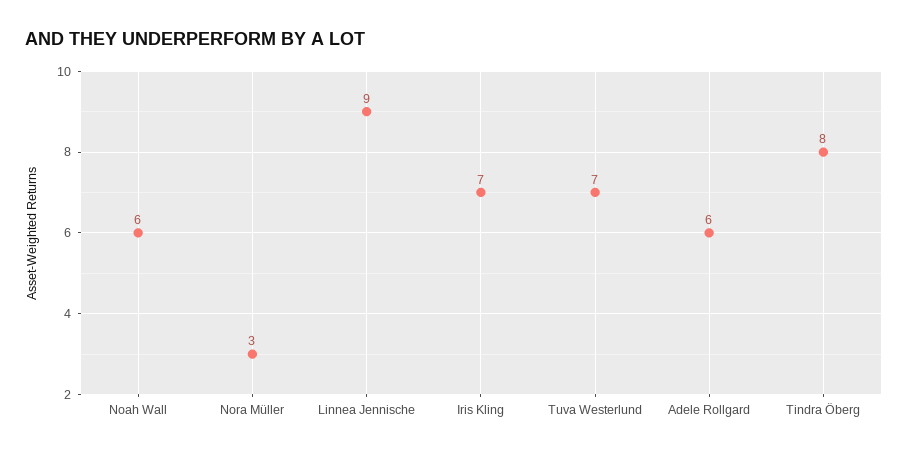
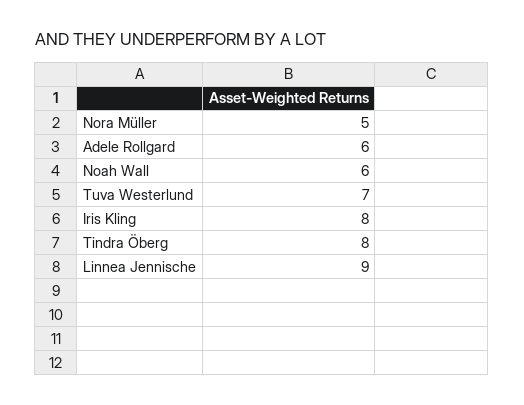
  {
    "Noah Wall": 6,
-   "Nora Müller": 3,
+   "Nora Müller": 5,
    "Linnea Jennische": 9,
-   "Iris Kling": 7,
+   "Iris Kling": 8,
    "Tuva Westerlund": 7,
    "Adele Rollgard": 6,
    "Tindra Öberg": 8
  }

